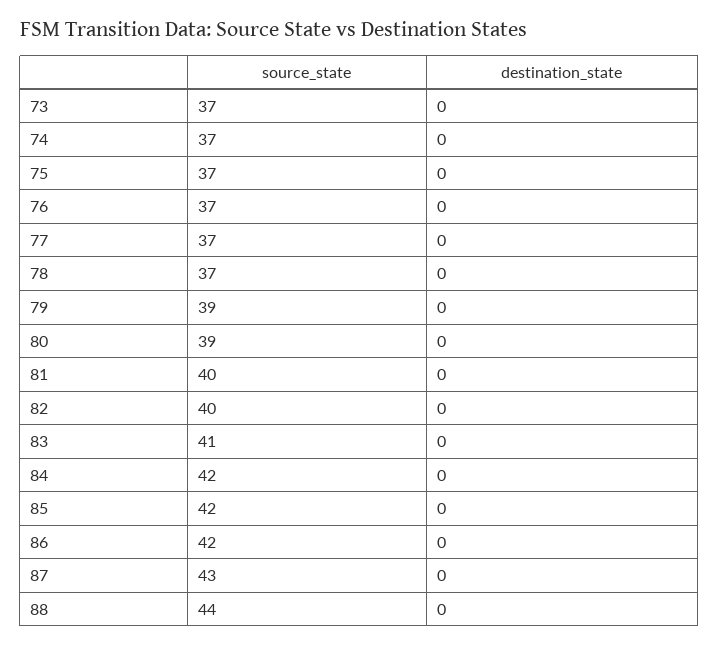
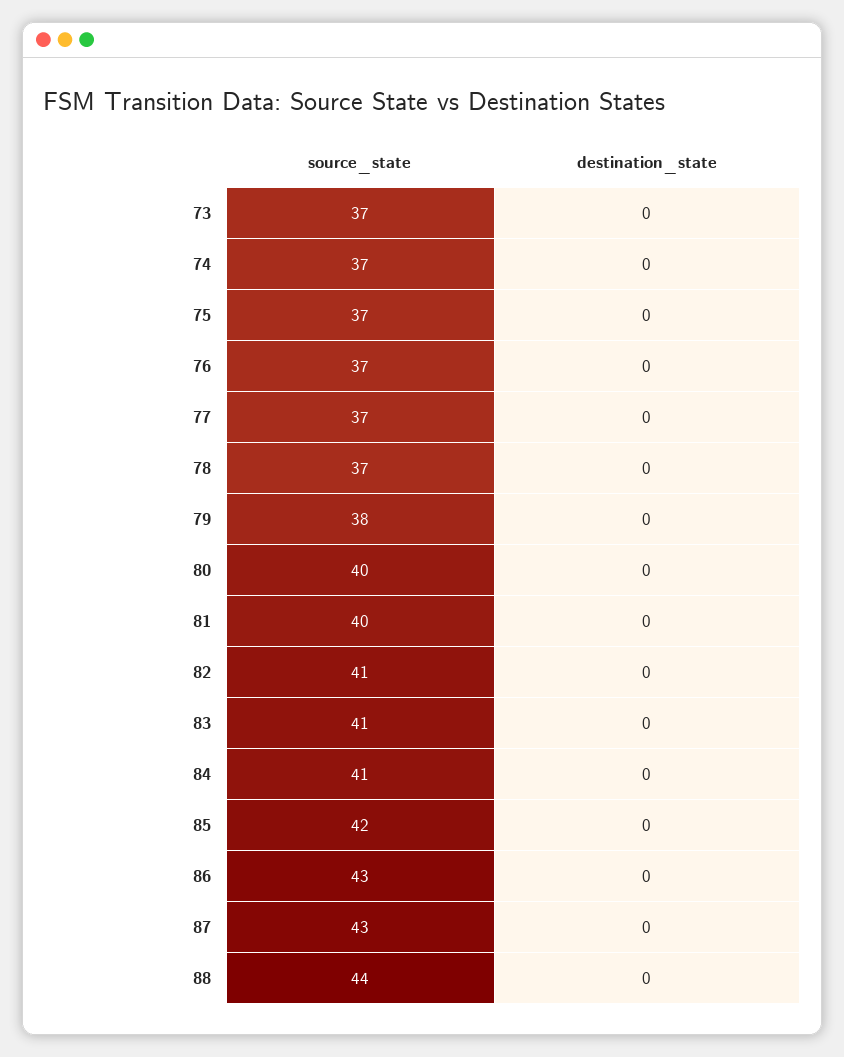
  {
    "source_state": {
      "73": 37,
      "74": 37,
      "75": 37,
      "76": 37,
      "77": 37,
      "78": 37,
-     "79": 39,
+     "79": 38,
-     "80": 39,
+     "80": 40,
      "81": 40,
-     "82": 40,
+     "82": 41,
      "83": 41,
-     "84": 42,
+     "84": 41,
      "85": 42,
-     "86": 42,
+     "86": 43,
      "87": 43,
      "88": 44
    },
    "destination_state": {
      "73": 0,
      "74": 0,
      "75": 0,
      "76": 0,
      "77": 0,
      "78": 0,
      "79": 0,
      "80": 0,
      "81": 0,
      "82": 0,
      "83": 0,
      "84": 0,
      "85": 0,
      "86": 0,
      "87": 0,
      "88": 0
    }
  }

